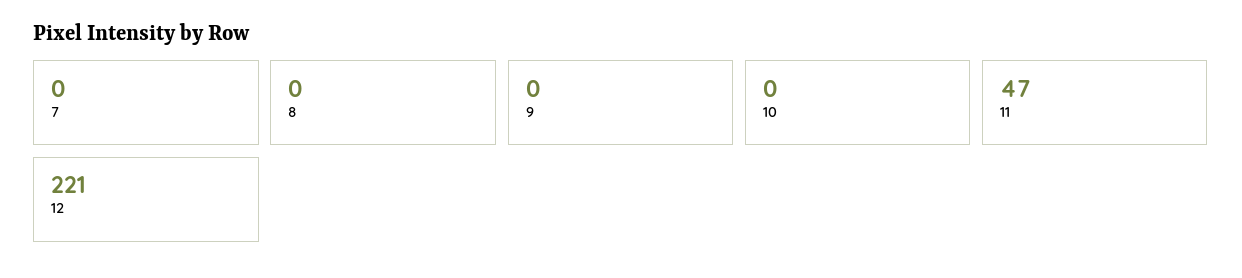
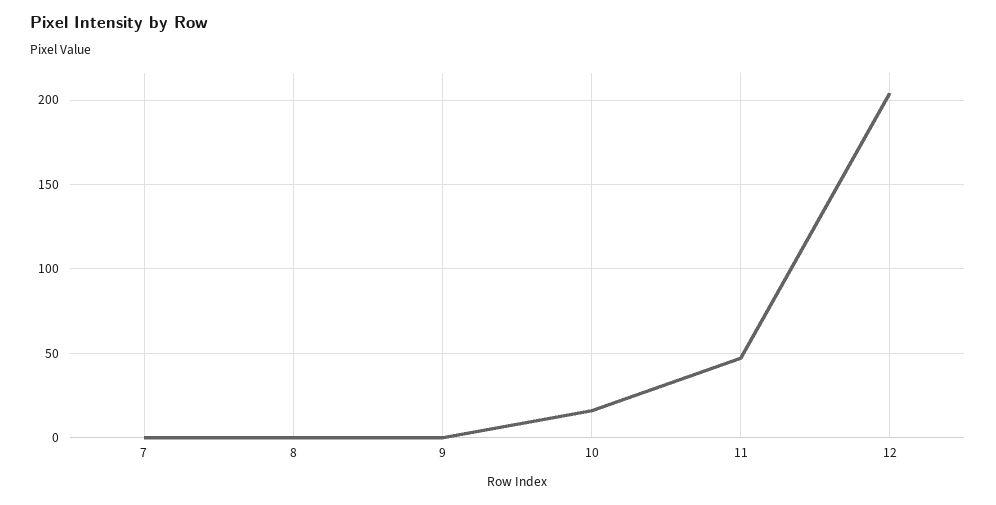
  {
    "7": 0,
    "8": 0,
    "9": 0,
-   "10": 0,
+   "10": 15,
    "11": 47,
-   "12": 221
+   "12": 205
  }

